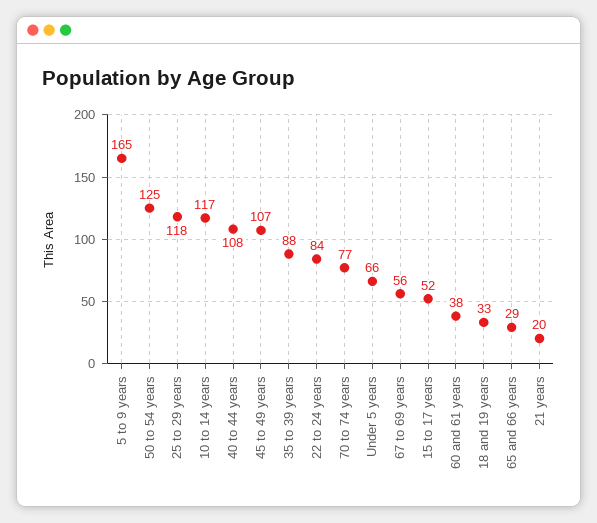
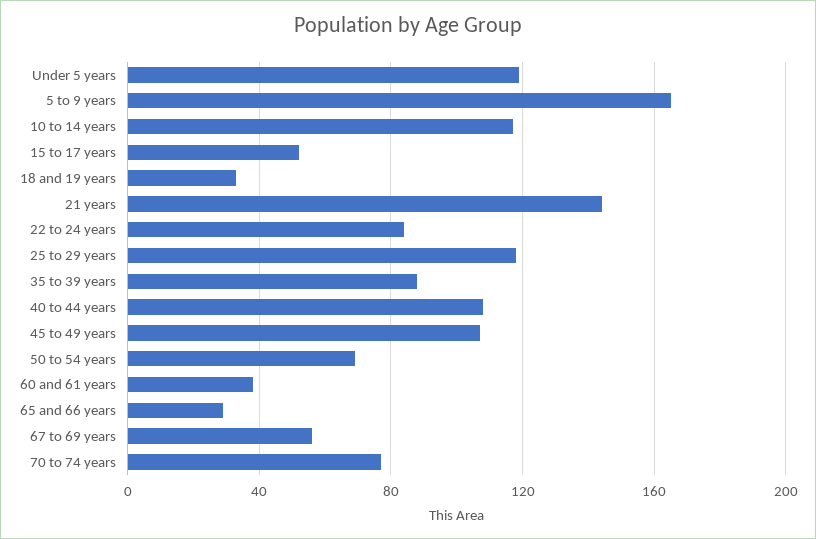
  {
    "5 to 9 years": 165,
-   "50 to 54 years": 125,
+   "50 to 54 years": 70,
    "25 to 29 years": 118,
    "10 to 14 years": 117,
    "40 to 44 years": 108,
    "45 to 49 years": 107,
    "35 to 39 years": 88,
    "22 to 24 years": 84,
    "70 to 74 years": 77,
-   "Under 5 years": 66,
+   "Under 5 years": 120,
    "67 to 69 years": 56,
    "15 to 17 years": 52,
    "60 and 61 years": 38,
    "18 and 19 years": 33,
    "65 and 66 years": 29,
-   "21 years": 20
+   "21 years": 145
  }

